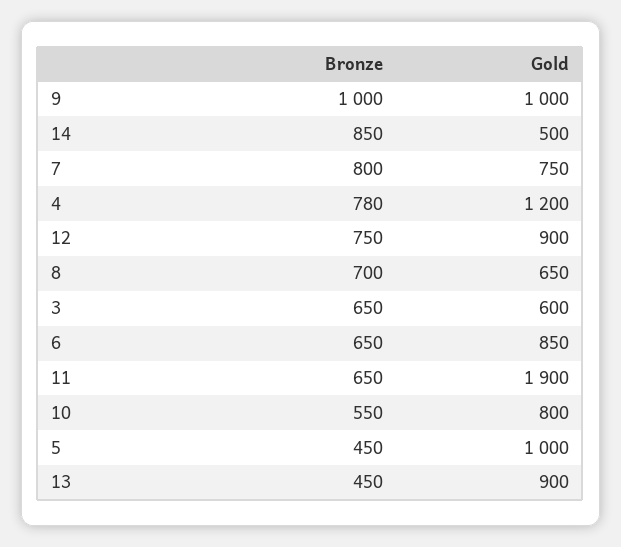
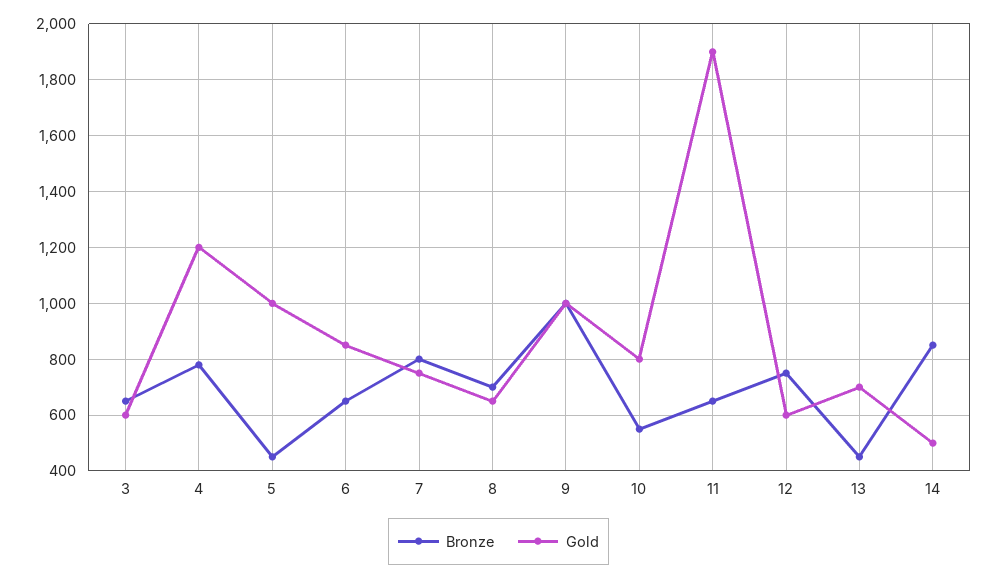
  {
    "Bronze": {
      "9": 1000,
      "14": 850,
      "7": 800,
      "4": 780,
      "12": 750,
      "8": 700,
      "3": 650,
      "6": 650,
      "11": 650,
      "10": 550,
      "5": 450,
      "13": 450
    },
    "Gold": {
      "9": 1000,
      "14": 500,
      "7": 750,
      "4": 1200,
-     "12": 900,
+     "12": 600,
      "8": 650,
      "3": 600,
      "6": 850,
      "11": 1900,
      "10": 800,
      "5": 1000,
-     "13": 900
+     "13": 700
    }
  }

